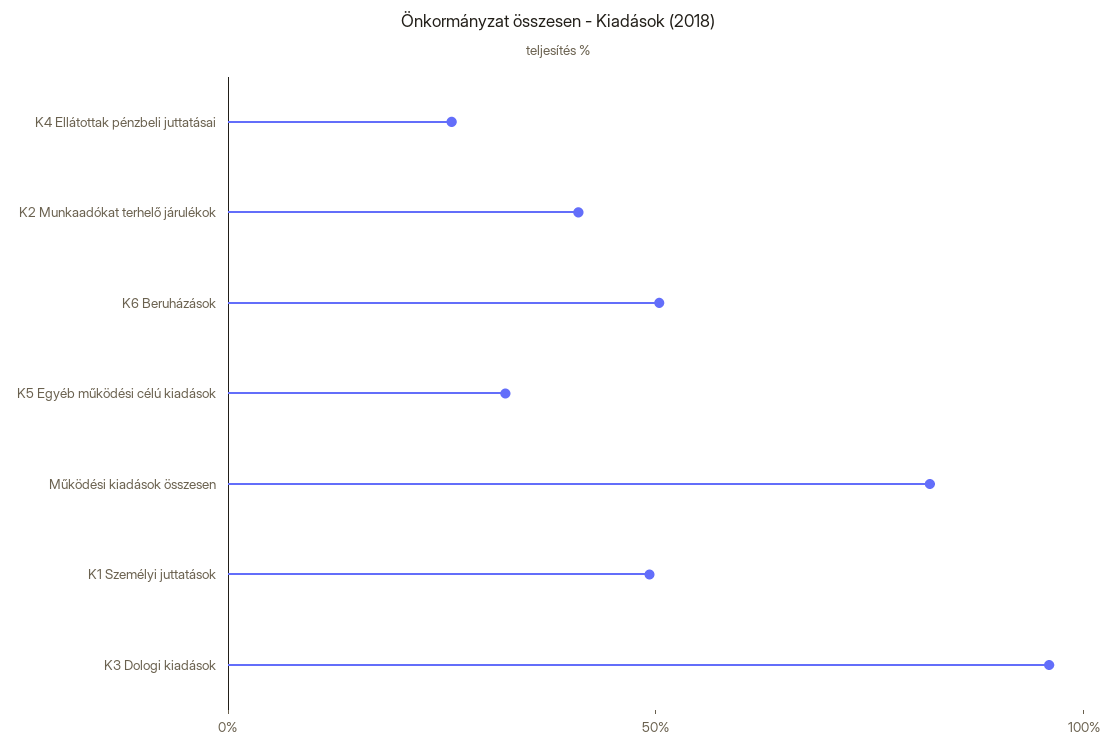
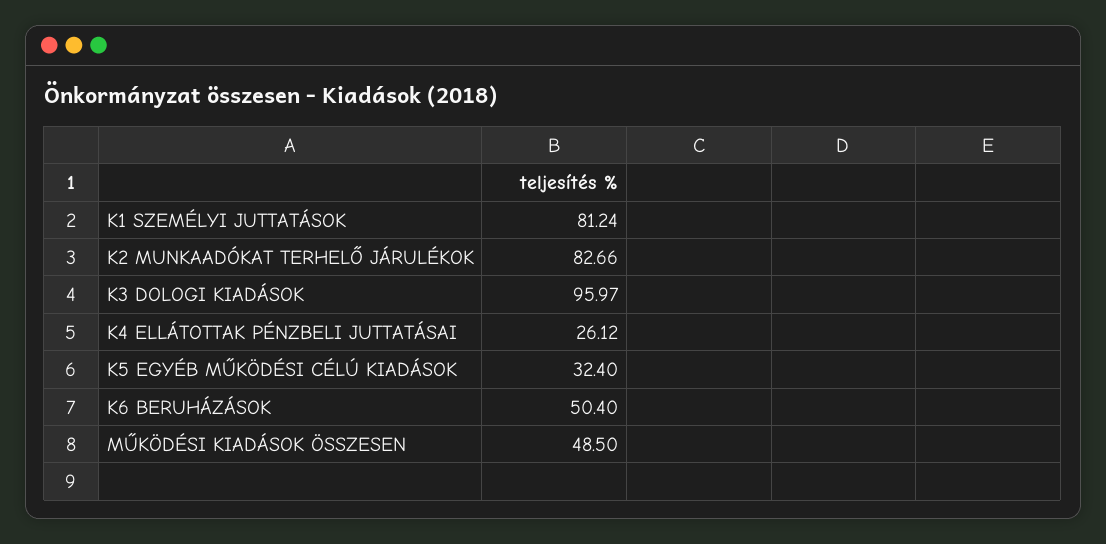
  {
    "K4 Ellátottak pénzbeli juttatásai": 26.12,
-   "K2 Munkaadókat terhelő járulékok": 40,
+   "K2 Munkaadókat terhelő járulékok": 82.66,
    "K6 Beruházások": 50.4,
    "K5 Egyéb működési célú kiadások": 32.4,
-   "Működési kiadások összesen": 80,
+   "Működési kiadások összesen": 48.5,
-   "K1 Személyi juttatások": 50,
+   "K1 Személyi juttatások": 81.24,
    "K3 Dologi kiadások": 95.97
  }

